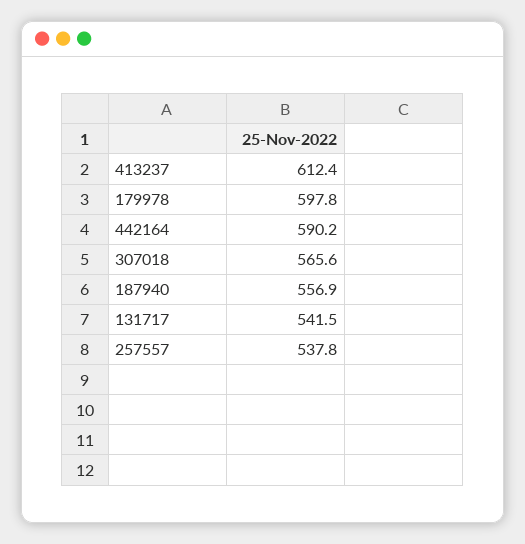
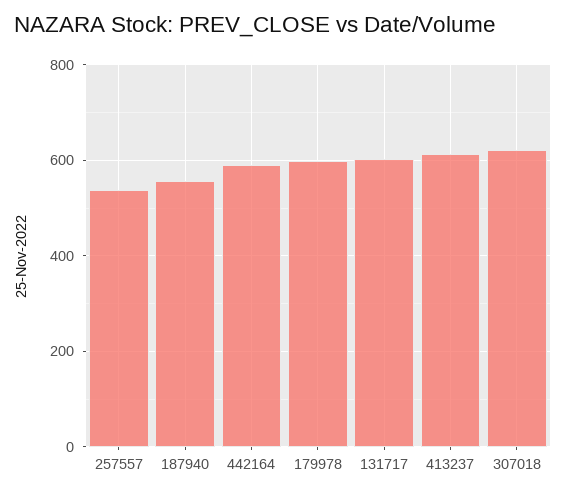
  {
    "413237": 612.4,
    "179978": 597.8,
    "442164": 590.2,
-   "307018": 565.6,
+   "307018": 620,
    "187940": 556.9,
-   "131717": 541.5,
+   "131717": 600,
    "257557": 537.8
  }

